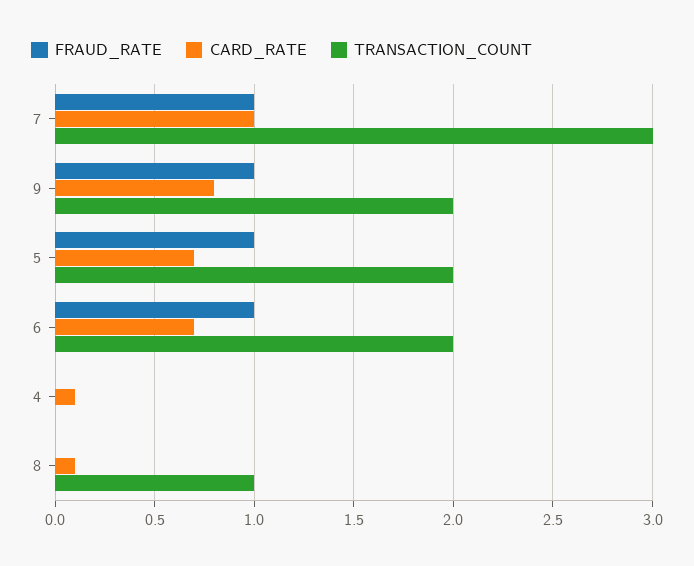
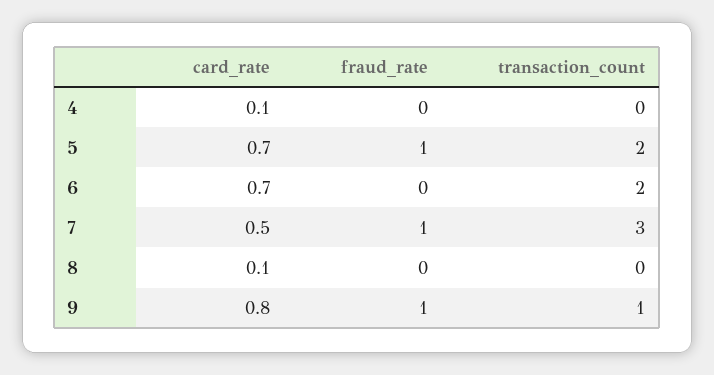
  {
    "FRAUD_RATE": {
      "7": 1,
      "9": 1,
      "5": 1,
-     "6": 1,
+     "6": 0,
      "4": 0,
      "8": 0
    },
    "CARD_RATE": {
-     "7": 1,
+     "7": 0.5,
      "9": 0.8,
      "5": 0.7,
      "6": 0.7,
      "4": 0.1,
      "8": 0.1
    },
    "TRANSACTION_COUNT": {
      "7": 3,
-     "9": 2,
+     "9": 1,
      "5": 2,
      "6": 2,
      "4": 0,
-     "8": 1
+     "8": 0
    }
  }

